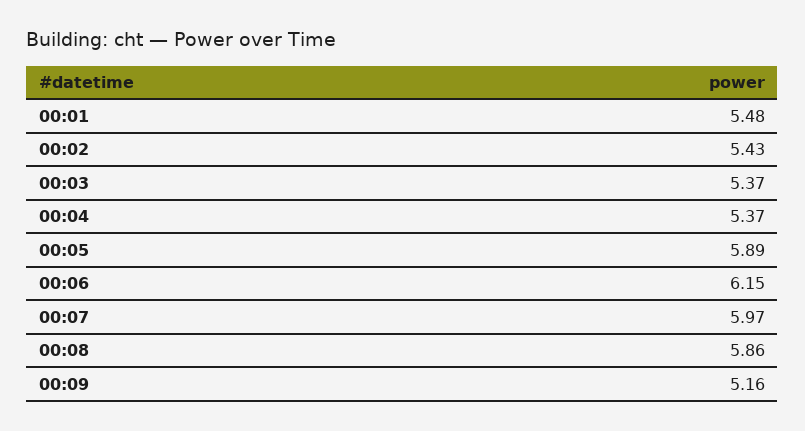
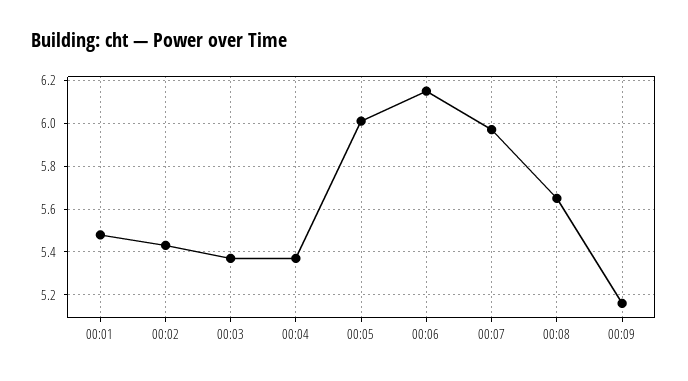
  {
    "00:01": 5.48,
    "00:02": 5.43,
    "00:03": 5.37,
    "00:04": 5.37,
-   "00:05": 5.89,
+   "00:05": 6,
    "00:06": 6.15,
    "00:07": 5.97,
-   "00:08": 5.86,
+   "00:08": 5.65,
    "00:09": 5.16
  }

